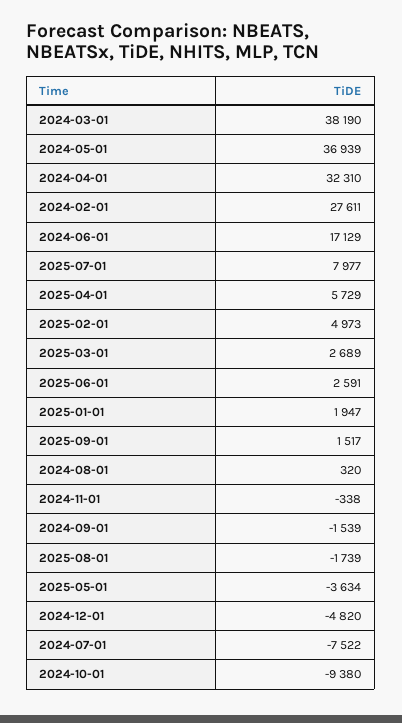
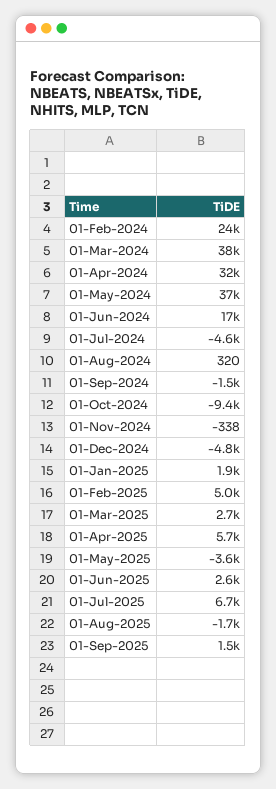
  {
    "2024-03-01": 38190,
    "2024-05-01": 36939,
    "2024-04-01": 32310,
-   "2024-02-01": 27611,
+   "2024-02-01": 24000,
    "2024-06-01": 17129,
-   "2025-07-01": 7977,
+   "2025-07-01": 6700,
    "2025-04-01": 5729,
    "2025-02-01": 4973,
    "2025-03-01": 2689,
    "2025-06-01": 2591,
    "2025-01-01": 1947,
    "2025-09-01": 1517,
    "2024-08-01": 320,
    "2024-11-01": -338,
    "2024-09-01": -1539,
    "2025-08-01": -1739,
    "2025-05-01": -3634,
    "2024-12-01": -4820,
-   "2024-07-01": -7522,
+   "2024-07-01": -4600,
    "2024-10-01": -9380
  }

